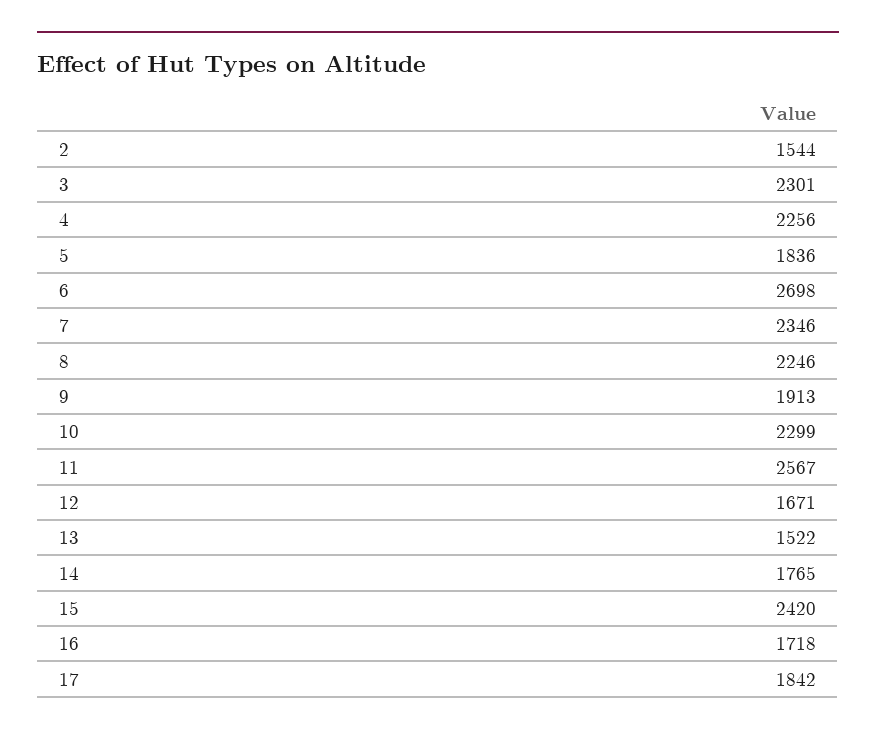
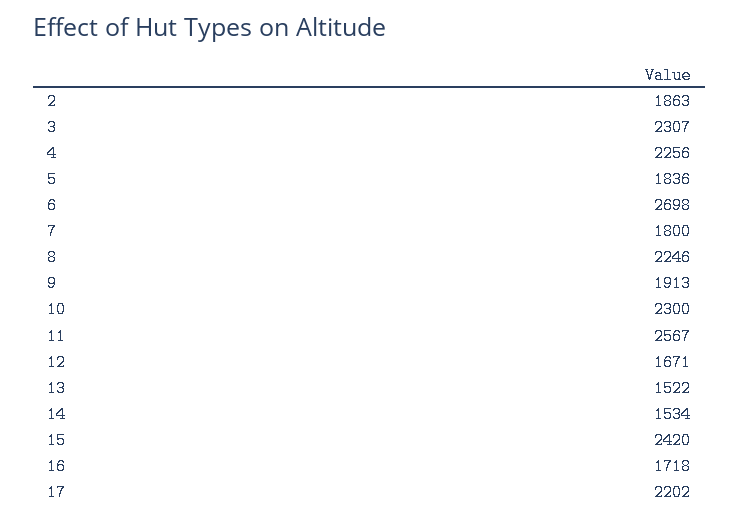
  {
-   "2": 1544,
+   "2": 1863,
-   "3": 2301,
+   "3": 2307,
    "4": 2256,
    "5": 1836,
    "6": 2698,
-   "7": 2346,
+   "7": 1800,
    "8": 2246,
    "9": 1913,
-   "10": 2299,
+   "10": 2300,
    "11": 2567,
    "12": 1671,
    "13": 1522,
-   "14": 1765,
+   "14": 1534,
    "15": 2420,
    "16": 1718,
-   "17": 1842
+   "17": 2202
  }

